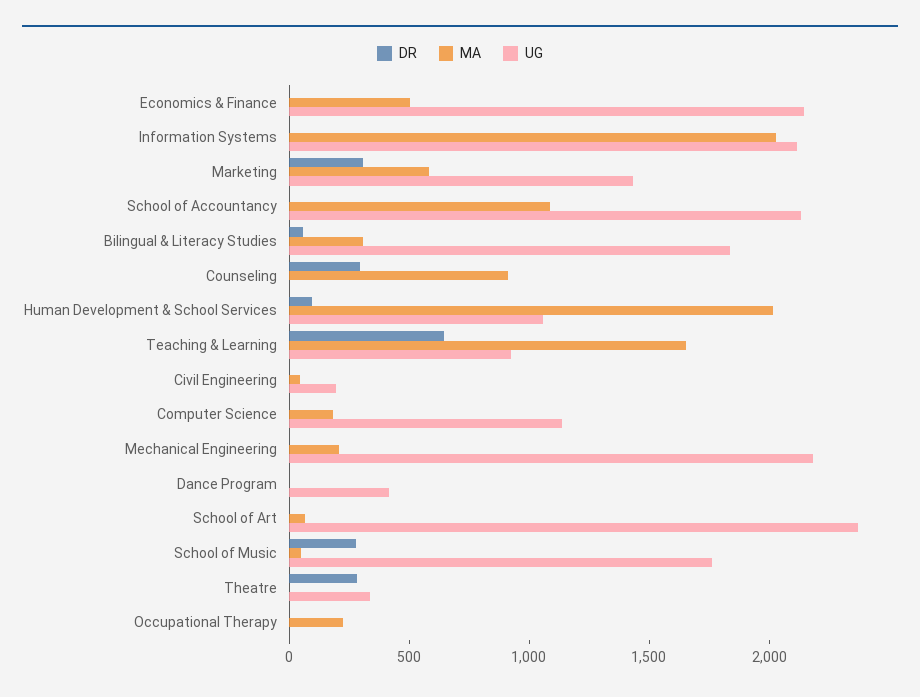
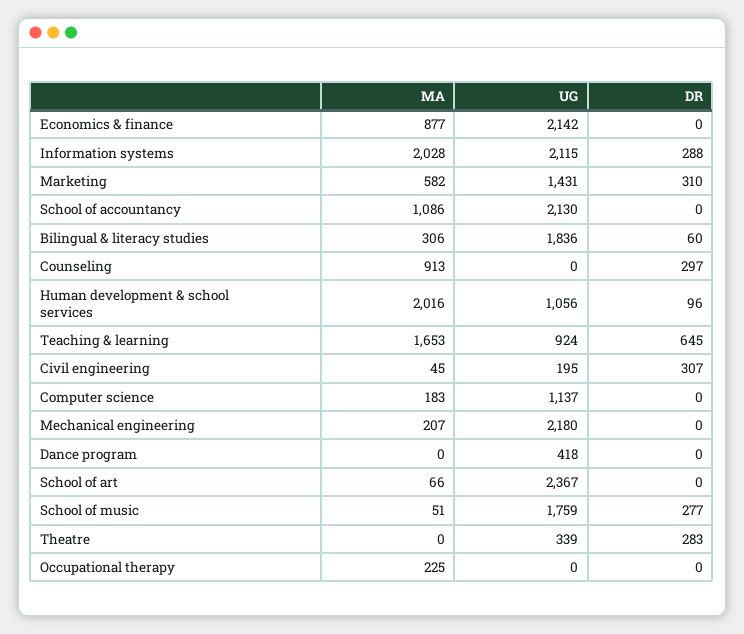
  {
    "DR": {
      "Economics & Finance": 0,
-     "Information Systems": 0,
+     "Information Systems": 288,
      "Marketing": 310,
      "School of Accountancy": 0,
      "Bilingual & Literacy Studies": 60,
      "Counseling": 297,
      "Human Development & School Services": 96,
      "Teaching & Learning": 645,
-     "Civil Engineering": 0,
+     "Civil Engineering": 307,
      "Computer Science": 0,
      "Mechanical Engineering": 0,
      "Dance Program": 0,
      "School of Art": 0,
      "School of Music": 277,
      "Theatre": 283,
      "Occupational Therapy": 0
    },
    "MA": {
-     "Economics & Finance": 500,
+     "Economics & Finance": 877,
      "Information Systems": 2028,
      "Marketing": 582,
      "School of Accountancy": 1086,
      "Bilingual & Literacy Studies": 306,
      "Counseling": 913,
      "Human Development & School Services": 2016,
      "Teaching & Learning": 1653,
      "Civil Engineering": 45,
      "Computer Science": 183,
      "Mechanical Engineering": 207,
      "Dance Program": 0,
      "School of Art": 66,
      "School of Music": 51,
      "Theatre": 0,
      "Occupational Therapy": 225
    },
    "UG": {
      "Economics & Finance": 2142,
      "Information Systems": 2115,
      "Marketing": 1431,
      "School of Accountancy": 2130,
      "Bilingual & Literacy Studies": 1836,
      "Counseling": 0,
      "Human Development & School Services": 1056,
      "Teaching & Learning": 924,
      "Civil Engineering": 195,
      "Computer Science": 1137,
      "Mechanical Engineering": 2180,
      "Dance Program": 418,
      "School of Art": 2367,
      "School of Music": 1759,
      "Theatre": 339,
      "Occupational Therapy": 0
    }
  }

